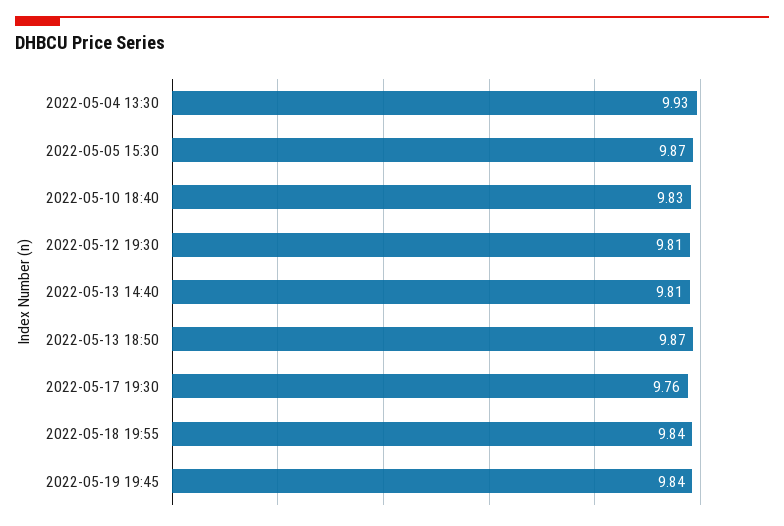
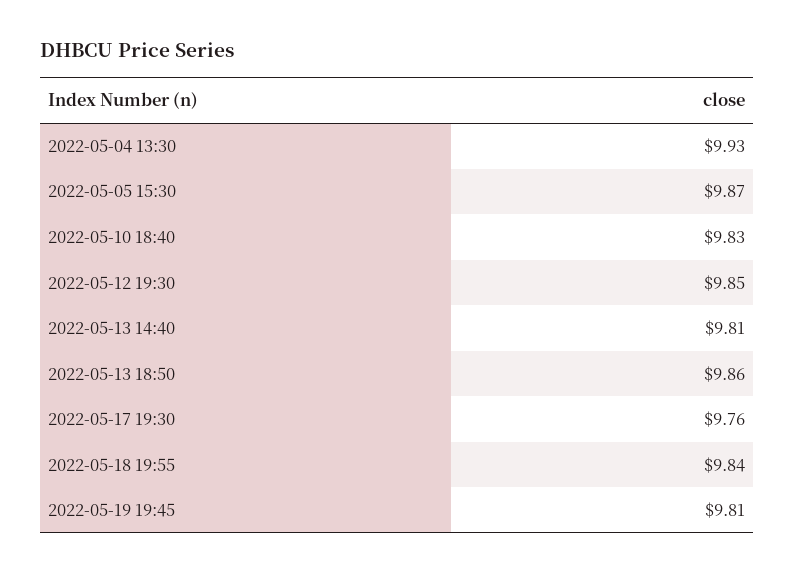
  {
    "2022-05-04 13:30": 9.93,
    "2022-05-05 15:30": 9.87,
    "2022-05-10 18:40": 9.83,
-   "2022-05-12 19:30": 9.81,
+   "2022-05-12 19:30": 9.85,
    "2022-05-13 14:40": 9.81,
-   "2022-05-13 18:50": 9.87,
+   "2022-05-13 18:50": 9.86,
    "2022-05-17 19:30": 9.76,
    "2022-05-18 19:55": 9.84,
-   "2022-05-19 19:45": 9.84
+   "2022-05-19 19:45": 9.81
  }

